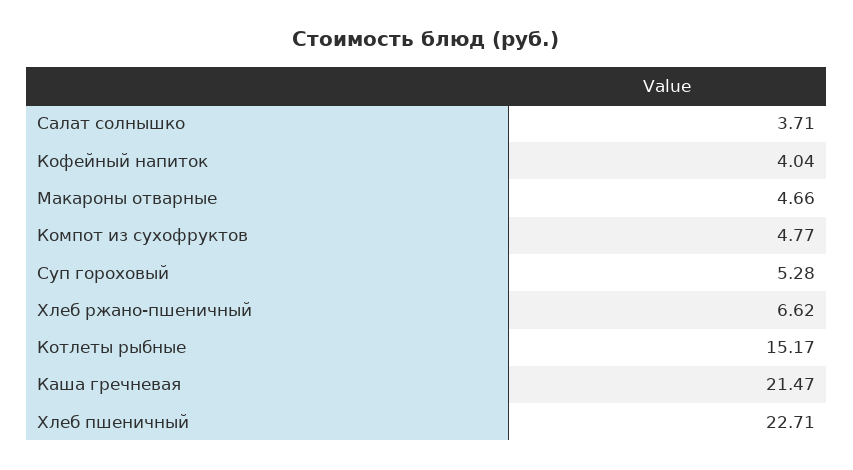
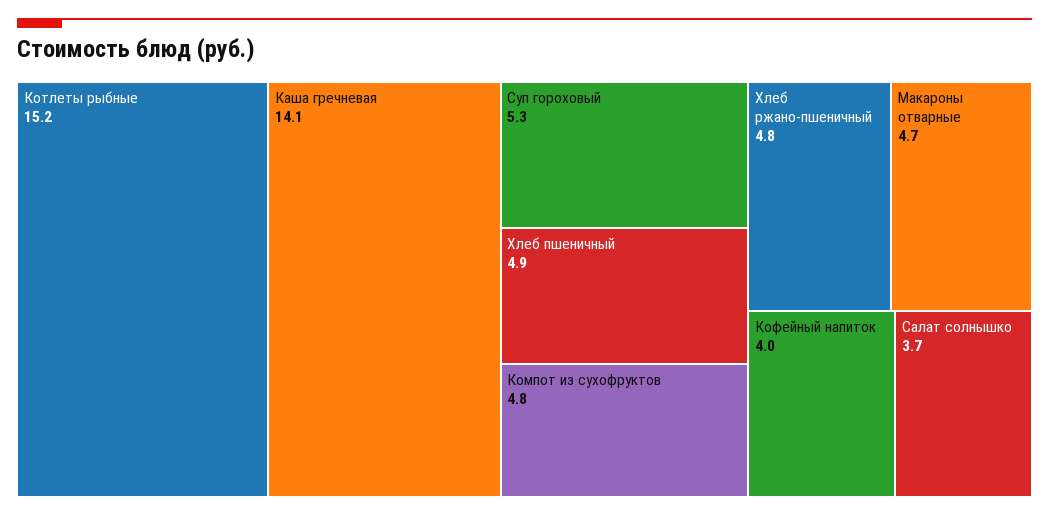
  {
    "Салат солнышко": 3.71,
    "Кофейный напиток": 4.04,
    "Макароны отварные": 4.66,
    "Компот из сухофруктов": 4.77,
    "Суп гороховый": 5.28,
-   "Хлеб ржано-пшеничный": 6.62,
+   "Хлеб ржано-пшеничный": 4.8,
    "Котлеты рыбные": 15.17,
-   "Каша гречневая": 21.47,
+   "Каша гречневая": 14.1,
-   "Хлеб пшеничный": 22.71
+   "Хлеб пшеничный": 4.9
  }

